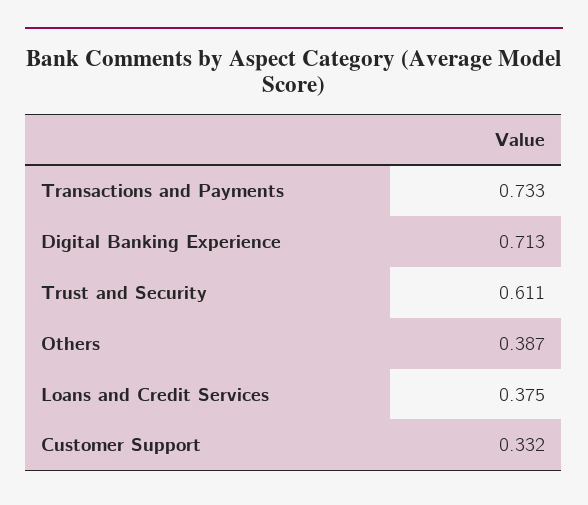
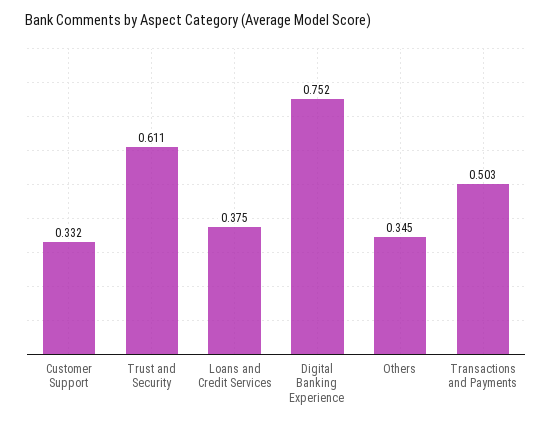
  {
-   "Transactions and Payments": 0.733,
+   "Transactions and Payments": 0.503,
-   "Digital Banking Experience": 0.713,
+   "Digital Banking Experience": 0.752,
    "Trust and Security": 0.611,
-   "Others": 0.387,
+   "Others": 0.345,
    "Loans and Credit Services": 0.375,
    "Customer Support": 0.332
  }

